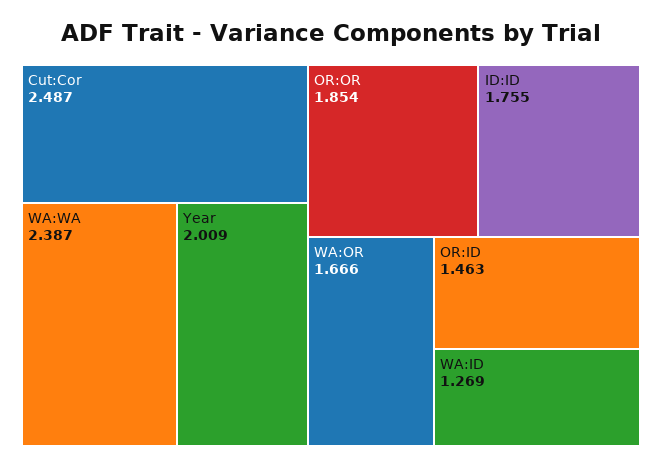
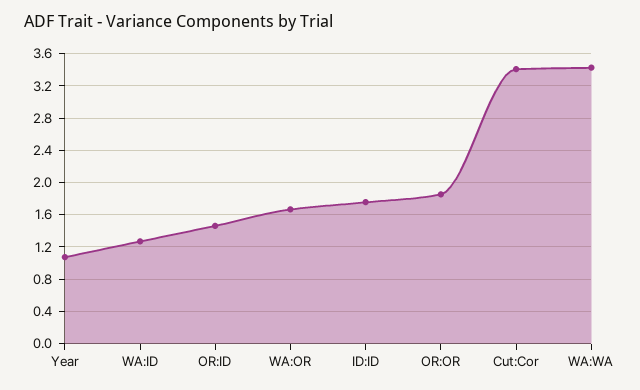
  {
-   "Cut:Cor": 2.487,
+   "Cut:Cor": 3.4,
-   "WA:WA": 2.387,
+   "WA:WA": 3.4,
-   "Year": 2.009,
+   "Year": 1.1,
    "OR:OR": 1.854,
    "ID:ID": 1.755,
    "WA:OR": 1.666,
    "OR:ID": 1.463,
    "WA:ID": 1.269
  }

